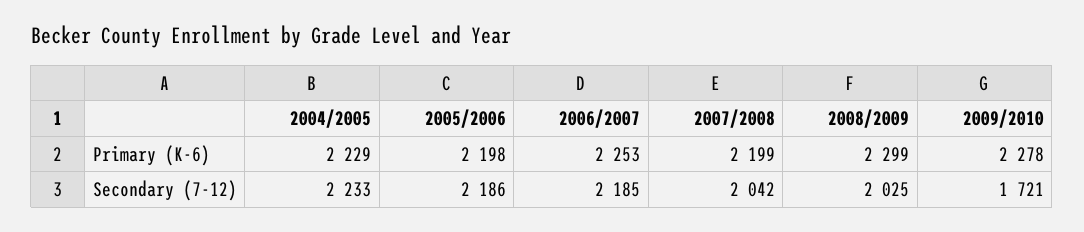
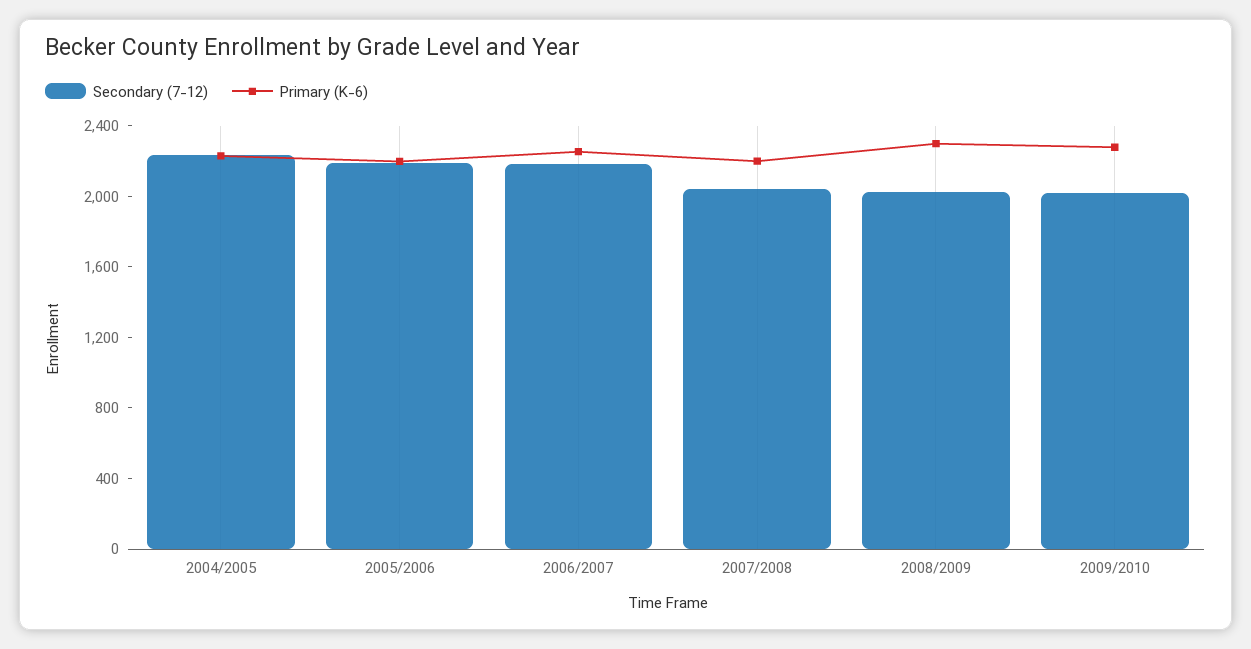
  {
    "Primary (K-6)": {
      "2004/2005": 2229,
      "2005/2006": 2198,
      "2006/2007": 2253,
      "2007/2008": 2199,
      "2008/2009": 2299,
      "2009/2010": 2278
    },
    "Secondary (7-12)": {
      "2004/2005": 2233,
      "2005/2006": 2186,
      "2006/2007": 2185,
      "2007/2008": 2042,
      "2008/2009": 2025,
-     "2009/2010": 1721
+     "2009/2010": 2000
    }
  }

